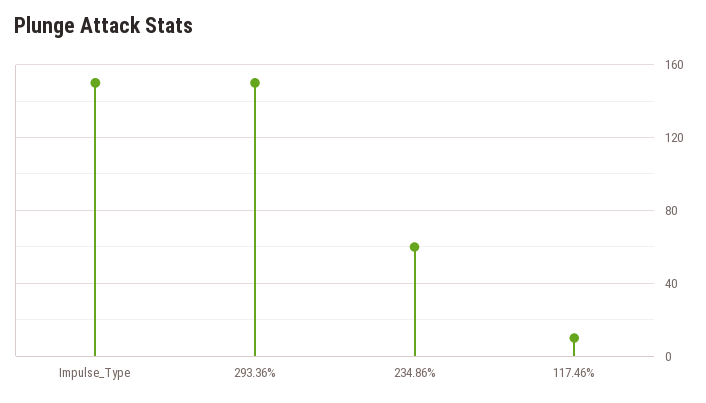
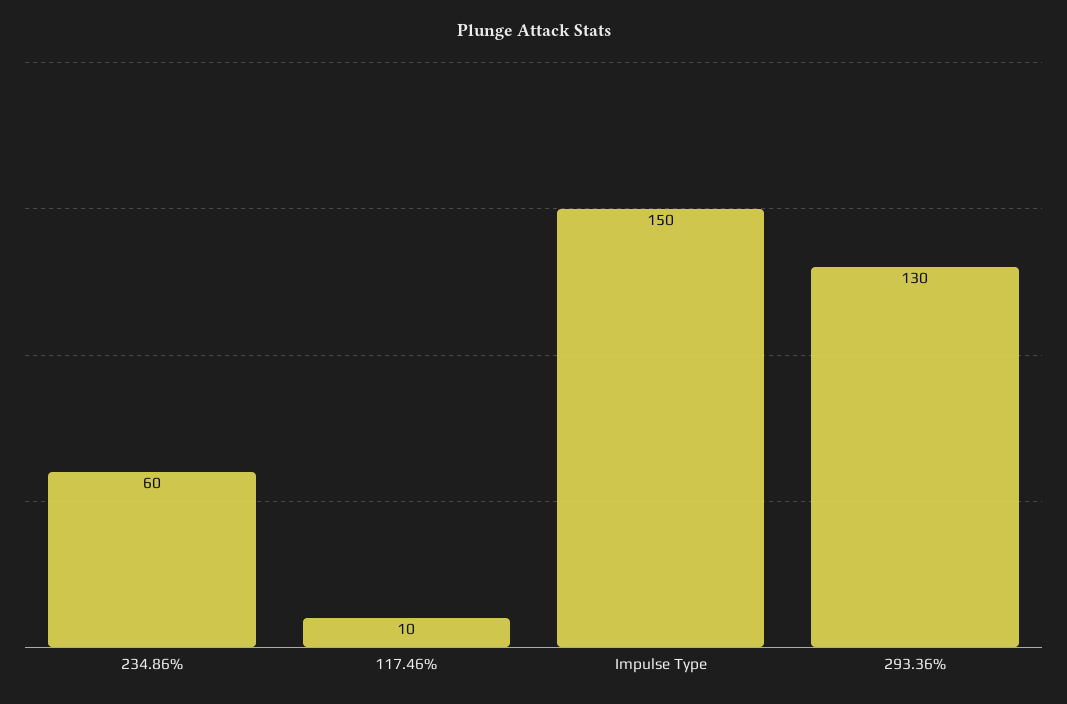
  {
    "Impulse_Type": 150,
-   "293.36%": 150,
+   "293.36%": 130,
    "234.86%": 60,
    "117.46%": 10
  }

